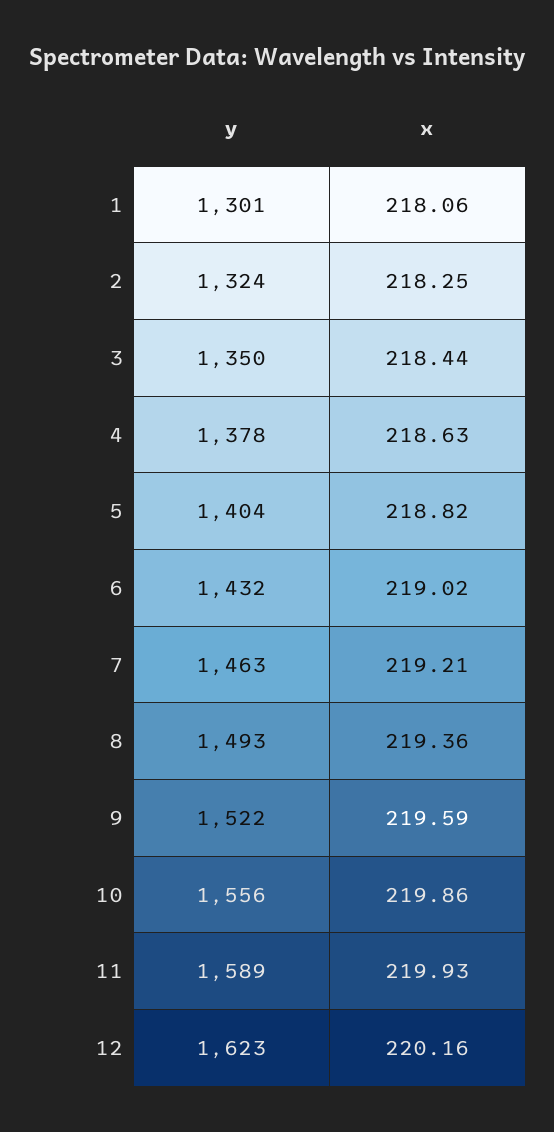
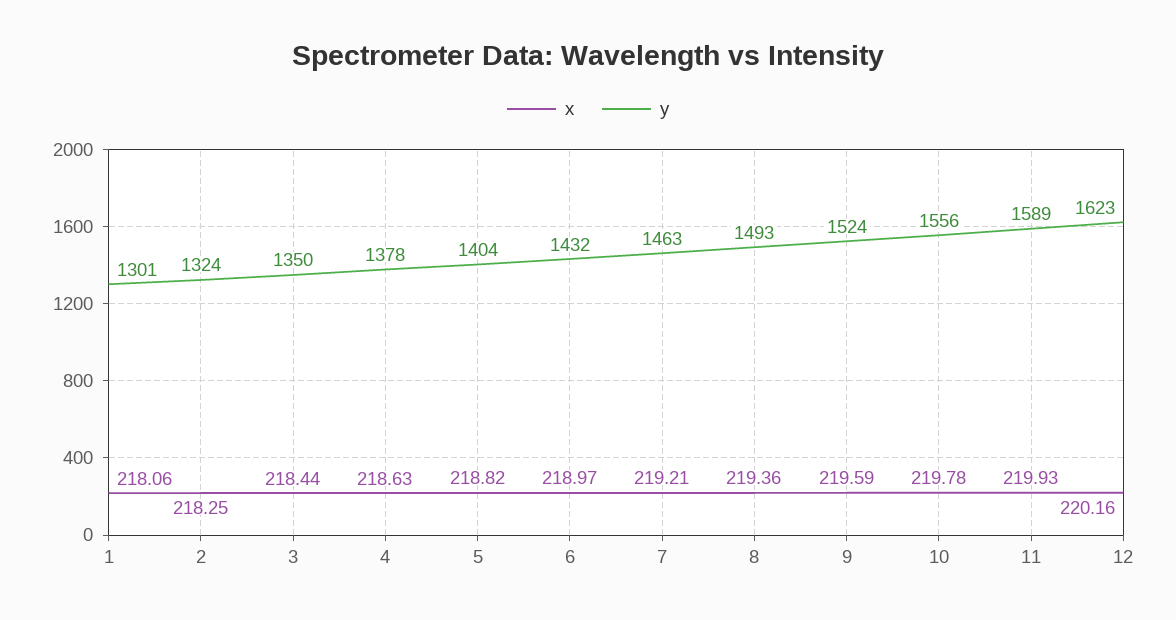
  {
    "y": {
      "1": 1301,
      "2": 1324,
      "3": 1350,
      "4": 1378,
      "5": 1404,
      "6": 1432,
      "7": 1463,
      "8": 1493,
-     "9": 1522,
+     "9": 1524,
      "10": 1556,
      "11": 1589,
      "12": 1623
    },
    "x": {
      "1": 218.06,
      "2": 218.25,
      "3": 218.44,
      "4": 218.63,
      "5": 218.82,
-     "6": 219.02,
+     "6": 218.97,
      "7": 219.21,
      "8": 219.36,
      "9": 219.59,
-     "10": 219.86,
+     "10": 219.78,
      "11": 219.93,
      "12": 220.16
    }
  }

